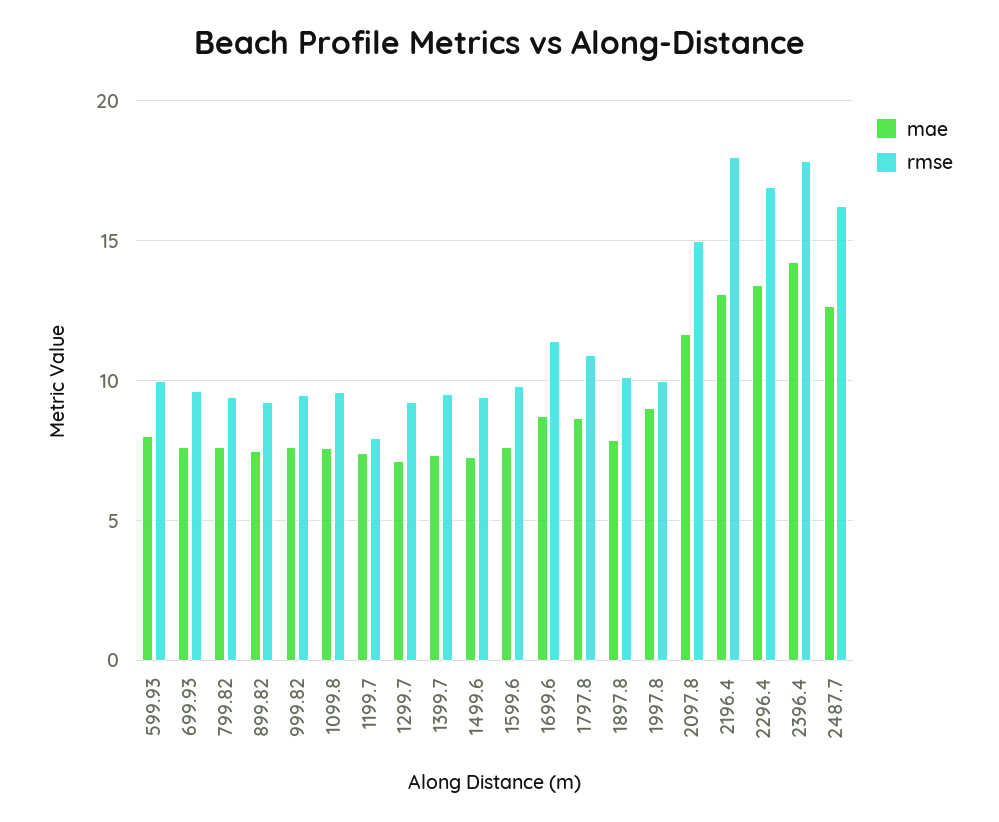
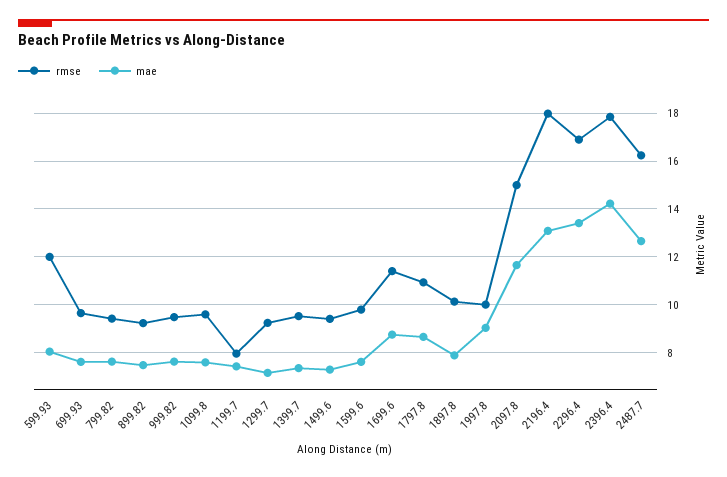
  {
    "mae": {
      "599.93": 8,
      "699.93": 7.5,
      "799.82": 7.5,
      "899.82": 7.5,
      "999.82": 7.5,
      "1099.8": 7.5,
      "1199.7": 7.5,
      "1299.7": 7,
      "1399.7": 7.5,
      "1499.6": 7.5,
      "1599.6": 7.5,
      "1699.6": 8.5,
      "1797.8": 8.5,
      "1897.8": 8,
      "1997.8": 9,
      "2097.8": 11.5,
      "2196.4": 13,
      "2296.4": 13.5,
      "2396.4": 14,
      "2487.7": 12.5
    },
    "rmse": {
-     "599.93": 10,
+     "599.93": 12,
      "699.93": 9.5,
      "799.82": 9.5,
      "899.82": 9,
      "999.82": 9.5,
      "1099.8": 9.5,
      "1199.7": 8,
      "1299.7": 9,
      "1399.7": 9.5,
      "1499.6": 9.5,
      "1599.6": 10,
      "1699.6": 11.5,
      "1797.8": 11,
      "1897.8": 10,
      "1997.8": 10,
      "2097.8": 15,
      "2196.4": 18,
      "2296.4": 17,
      "2396.4": 18,
      "2487.7": 16
    }
  }

